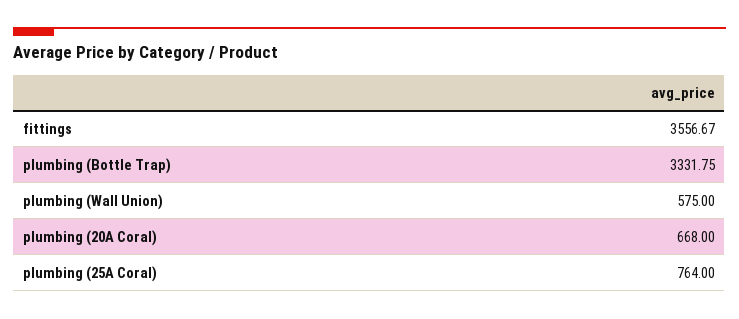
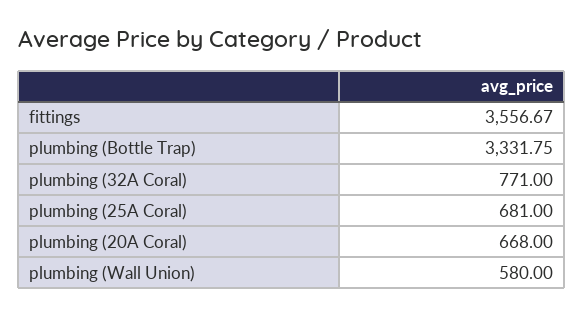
  {
    "fittings": 3556.67,
    "plumbing (Bottle Trap)": 3331.75,
-   "plumbing (Wall Union)": 575,
+   "plumbing (Wall Union)": 580,
    "plumbing (20A Coral)": 668,
-   "plumbing (25A Coral)": 764
+   "plumbing (25A Coral)": 681,
+   "plumbing (32A Coral)": 771
  }

